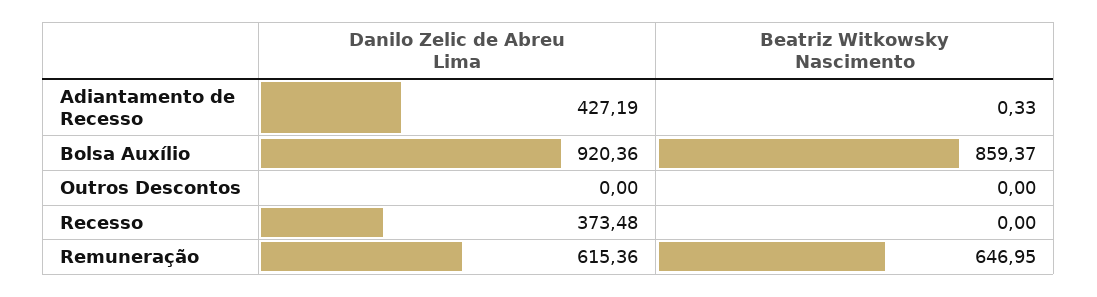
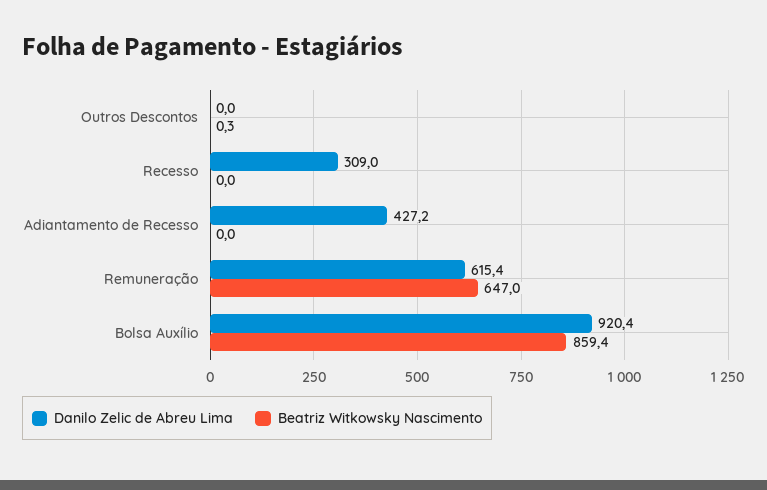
  {
    "Danilo Zelic de Abreu Lima": {
      "Adiantamento de Recesso": 427.19,
      "Bolsa Auxílio": 920.36,
      "Outros Descontos": 0,
-     "Recesso": 373.48,
+     "Recesso": 309,
      "Remuneração": 615.36
    },
    "Beatriz Witkowsky Nascimento": {
-     "Adiantamento de Recesso": 0.33,
+     "Adiantamento de Recesso": 0,
      "Bolsa Auxílio": 859.37,
-     "Outros Descontos": 0,
+     "Outros Descontos": 0.3,
      "Recesso": 0,
      "Remuneração": 646.95
    }
  }

